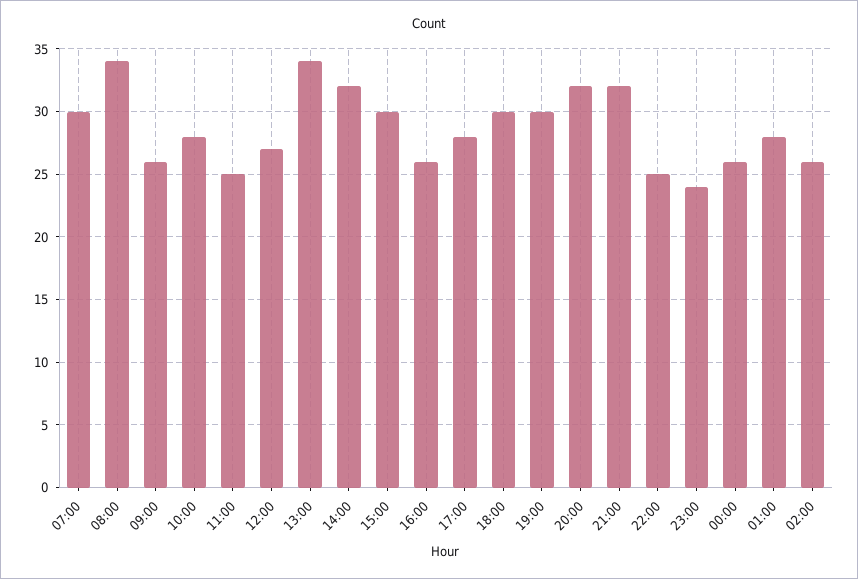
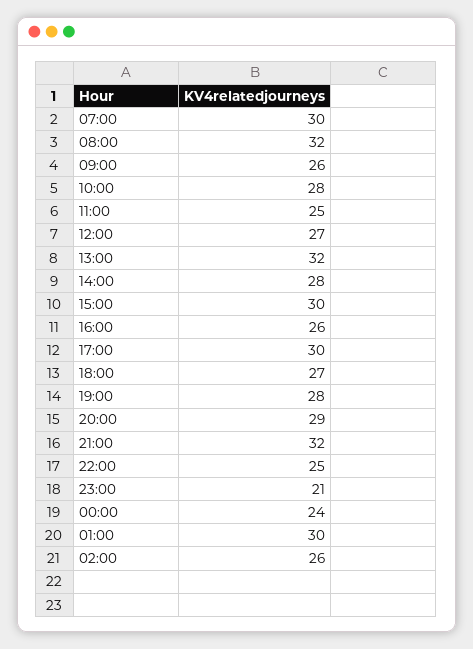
  {
    "07:00": 30,
-   "08:00": 34,
+   "08:00": 32,
    "09:00": 26,
    "10:00": 28,
    "11:00": 25,
    "12:00": 27,
-   "13:00": 34,
+   "13:00": 32,
-   "14:00": 32,
+   "14:00": 28,
    "15:00": 30,
    "16:00": 26,
-   "17:00": 28,
+   "17:00": 30,
-   "18:00": 30,
+   "18:00": 27,
-   "19:00": 30,
+   "19:00": 28,
-   "20:00": 32,
+   "20:00": 29,
    "21:00": 32,
    "22:00": 25,
-   "23:00": 24,
+   "23:00": 21,
-   "00:00": 26,
+   "00:00": 24,
-   "01:00": 28,
+   "01:00": 30,
    "02:00": 26
  }

